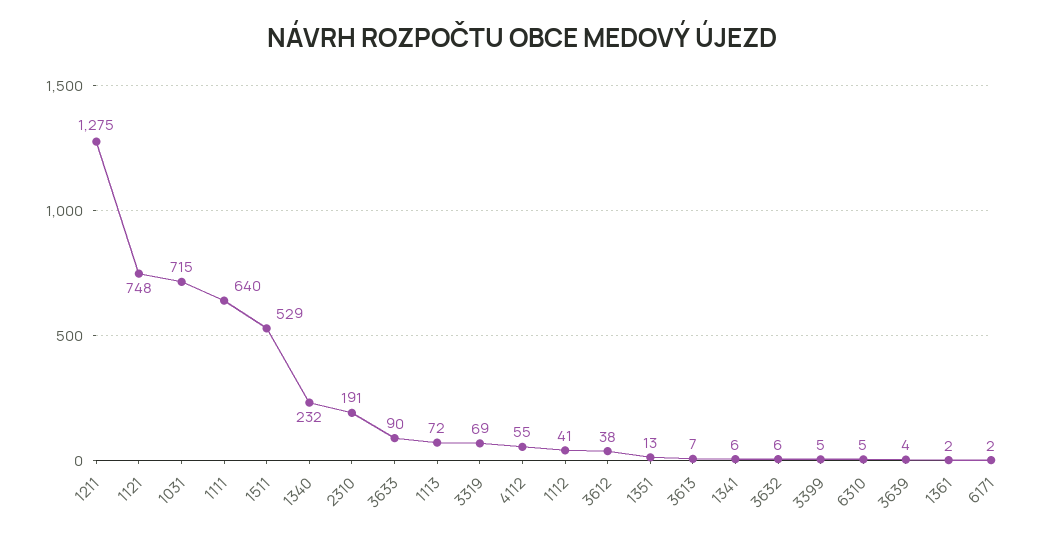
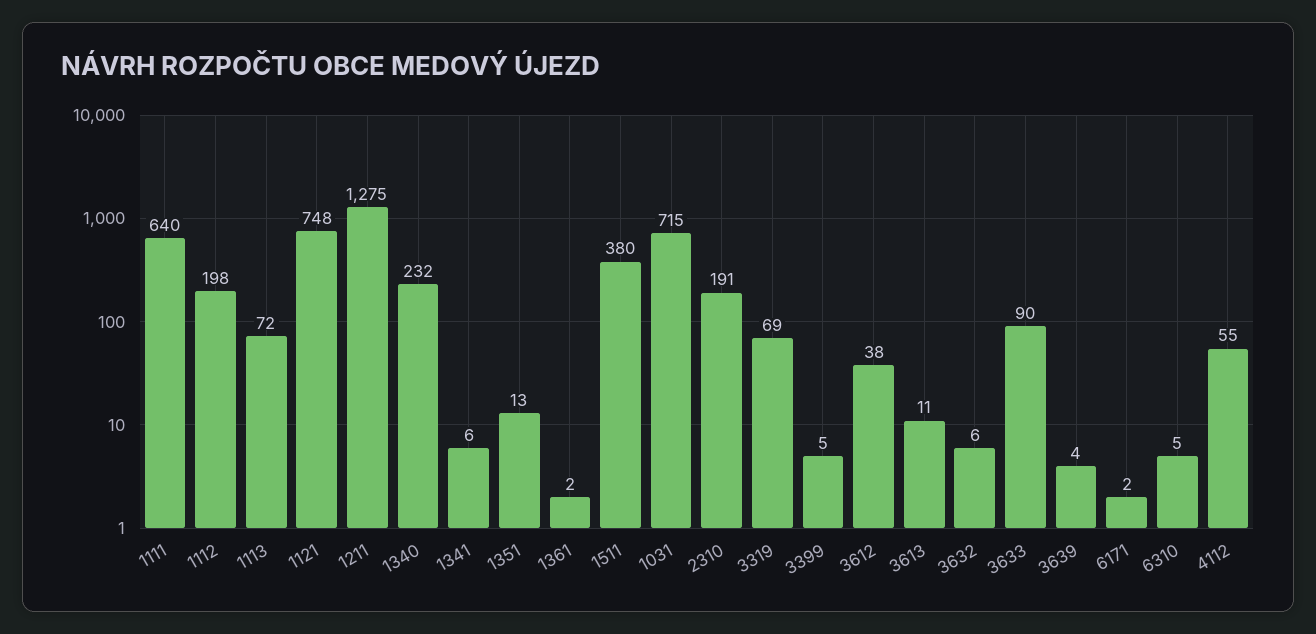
  {
    "1211": 1275,
    "1121": 748,
    "1031": 715,
    "1111": 640,
-   "1511": 529,
+   "1511": 380,
    "1340": 232,
    "2310": 191,
    "3633": 90,
    "1113": 72,
    "3319": 69,
    "4112": 55,
-   "1112": 41,
+   "1112": 198,
    "3612": 38,
    "1351": 13,
-   "3613": 7,
+   "3613": 11,
    "1341": 6,
    "3632": 6,
    "3399": 5,
    "6310": 5,
    "3639": 4,
    "1361": 2,
    "6171": 2
  }

